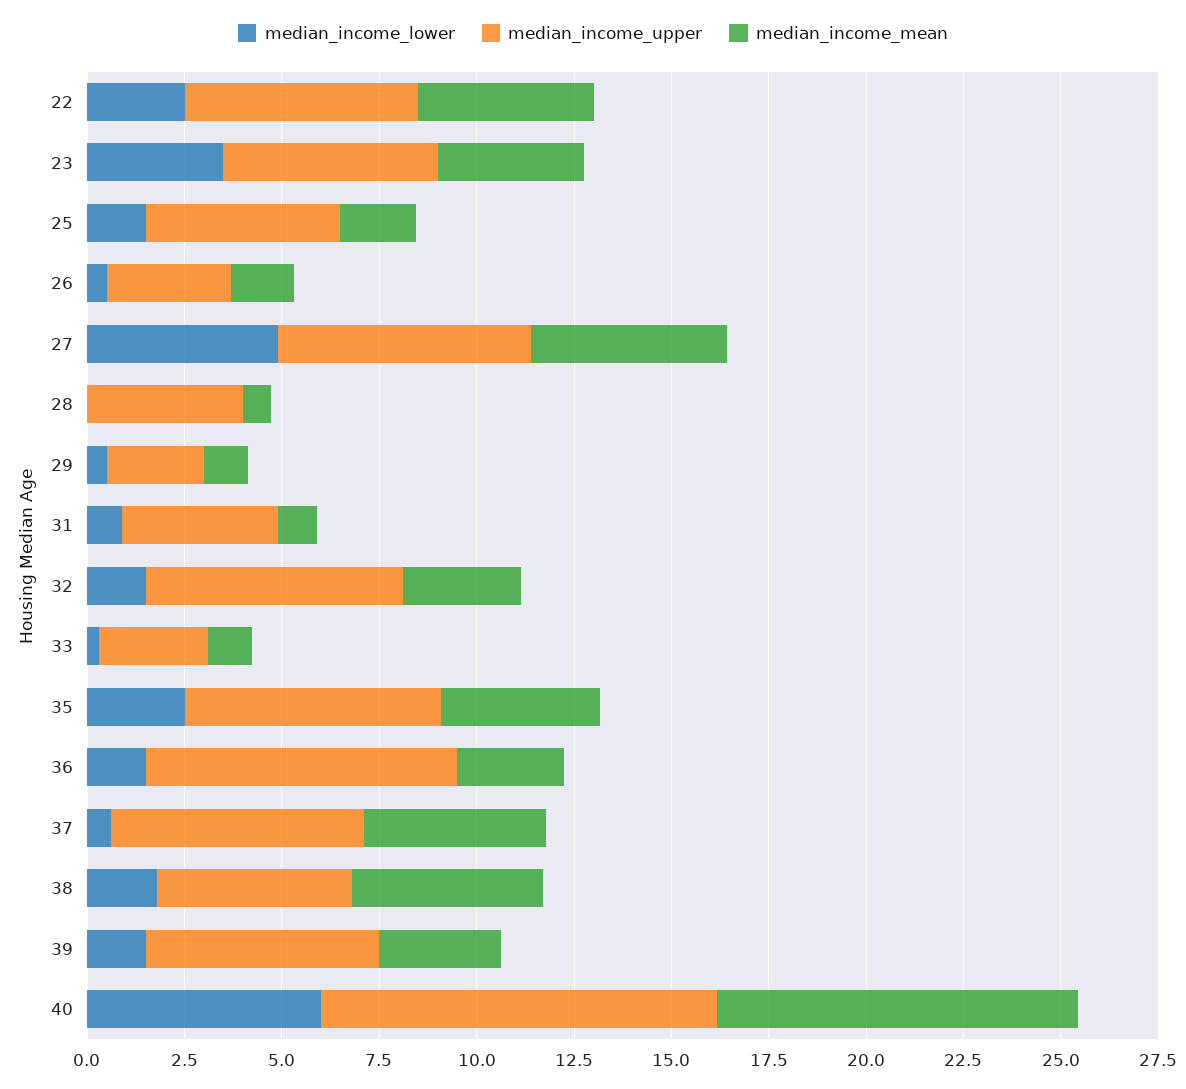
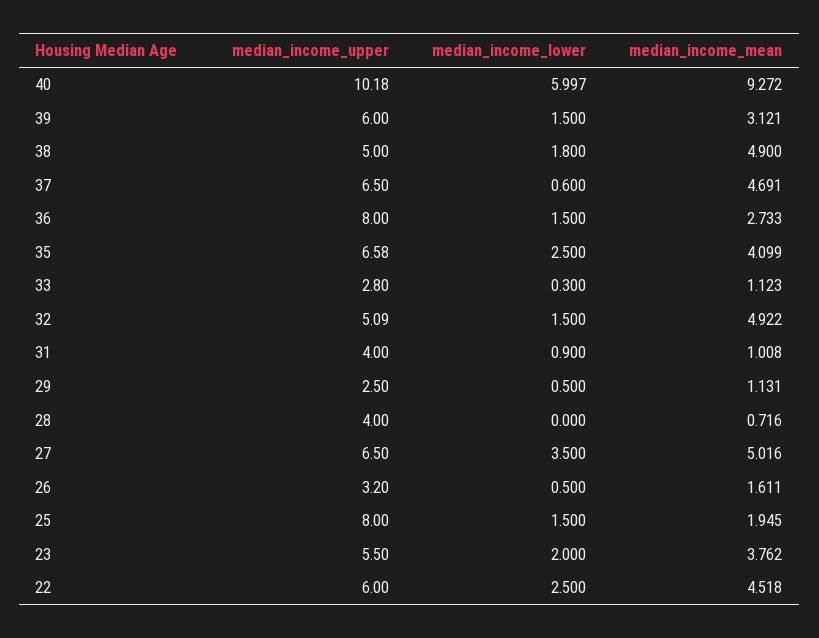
  {
    "median_income_lower": {
      "22": 2.5,
-     "23": 3.5,
+     "23": 2,
      "25": 1.5,
      "26": 0.5,
-     "27": 5,
+     "27": 3.5,
      "28": 0,
      "29": 0.5,
      "31": 0.9,
      "32": 1.5,
      "33": 0.3,
      "35": 2.5,
      "36": 1.5,
      "37": 0.6,
      "38": 1.8,
      "39": 1.5,
      "40": 5.997
    },
    "median_income_upper": {
      "22": 6,
      "23": 5.5,
-     "25": 5,
+     "25": 8,
      "26": 3.2,
      "27": 6.5,
      "28": 4,
      "29": 2.5,
      "31": 4,
-     "32": 6.5,
+     "32": 5.09,
      "33": 2.8,
      "35": 6.58,
      "36": 8,
      "37": 6.5,
      "38": 5,
      "39": 6,
      "40": 10.18
    },
    "median_income_mean": {
      "22": 4.518,
      "23": 3.762,
      "25": 1.945,
      "26": 1.611,
      "27": 5.016,
      "28": 0.716,
      "29": 1.131,
      "31": 1.008,
-     "32": 3,
+     "32": 4.922,
      "33": 1.123,
      "35": 4.099,
      "36": 2.733,
      "37": 4.691,
      "38": 4.9,
      "39": 3.121,
      "40": 9.272
    }
  }

